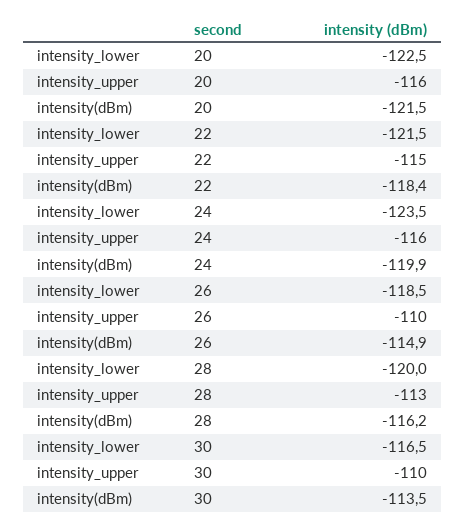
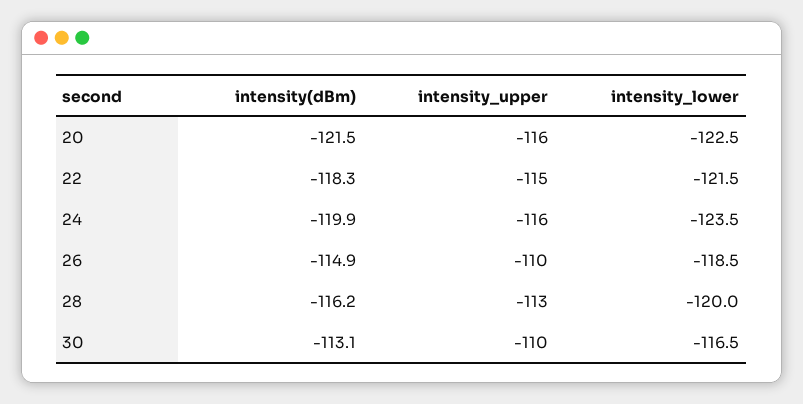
  {
    "intensity_lower": {
      "20": -122.5,
      "22": -121.5,
      "24": -123.5,
      "26": -118.5,
      "28": -120,
      "30": -116.5
    },
    "intensity_upper": {
      "20": -116,
      "22": -115,
      "24": -116,
      "26": -110,
      "28": -113,
      "30": -110
    },
    "intensity(dBm)": {
      "20": -121.5,
-     "22": -118.4,
+     "22": -118.3,
      "24": -119.9,
      "26": -114.9,
      "28": -116.2,
-     "30": -113.5
+     "30": -113.1
    }
  }

